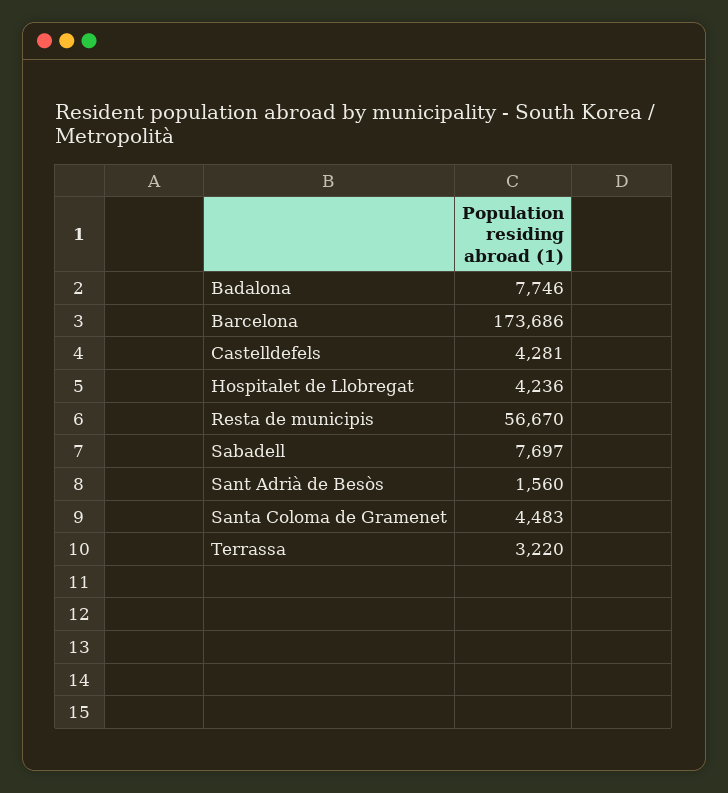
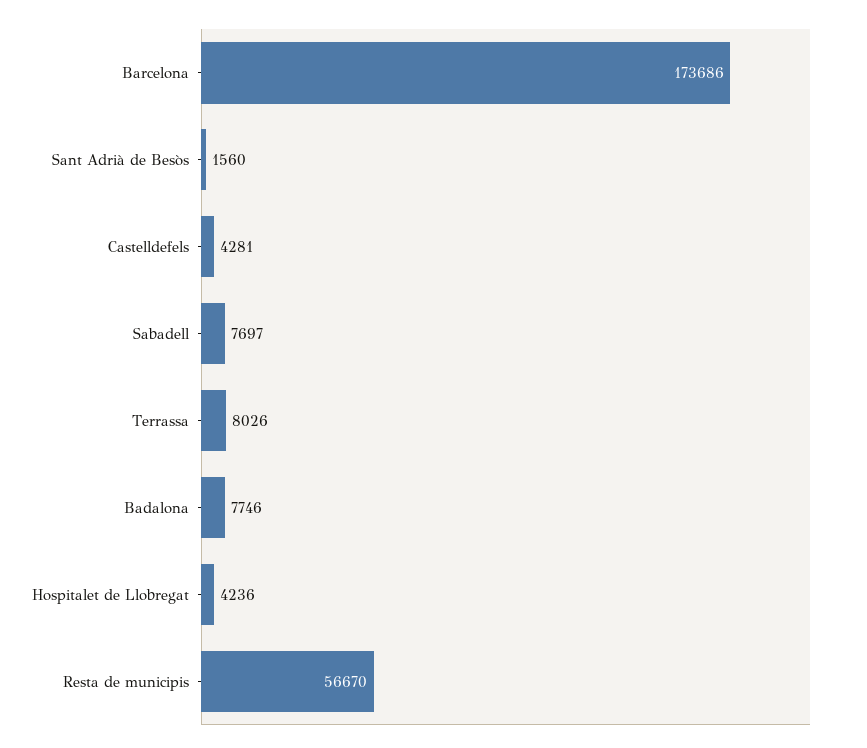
  {
    "Badalona": 7746,
    "Barcelona": 173686,
    "Castelldefels": 4281,
    "Hospitalet de Llobregat": 4236,
    "Resta de municipis": 56670,
    "Sabadell": 7697,
    "Sant Adrià de Besòs": 1560,
-   "Santa Coloma de Gramenet": 4483,
-   "Terrassa": 3220
+   "Terrassa": 8026
  }

